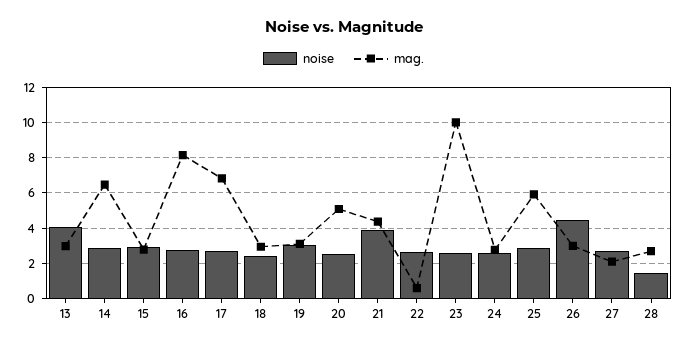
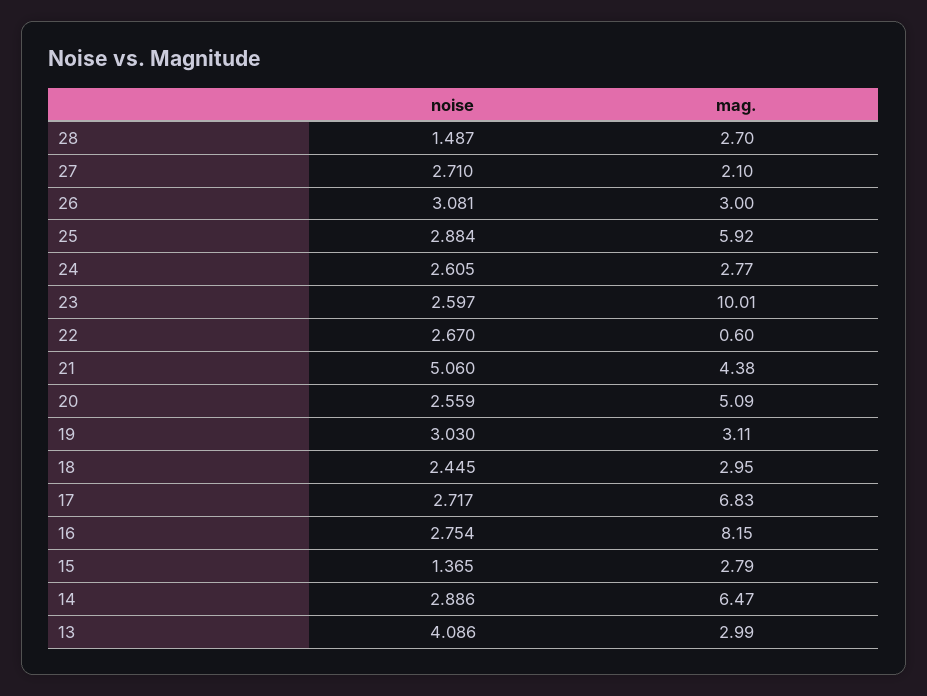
  {
    "noise": {
      "13": 4.086,
      "14": 2.886,
-     "15": 3,
+     "15": 1.365,
      "16": 2.754,
      "17": 2.717,
      "18": 2.445,
      "19": 3.03,
      "20": 2.559,
-     "21": 4,
+     "21": 5.06,
      "22": 2.67,
      "23": 2.597,
      "24": 2.605,
      "25": 2.884,
-     "26": 4.5,
+     "26": 3.081,
      "27": 2.71,
      "28": 1.487
    },
    "mag.": {
      "13": 2.99,
      "14": 6.47,
      "15": 2.79,
      "16": 8.15,
      "17": 6.83,
      "18": 2.95,
      "19": 3.11,
      "20": 5.09,
      "21": 4.38,
      "22": 0.6,
      "23": 10.01,
      "24": 2.77,
      "25": 5.92,
      "26": 3,
      "27": 2.1,
      "28": 2.7
    }
  }

